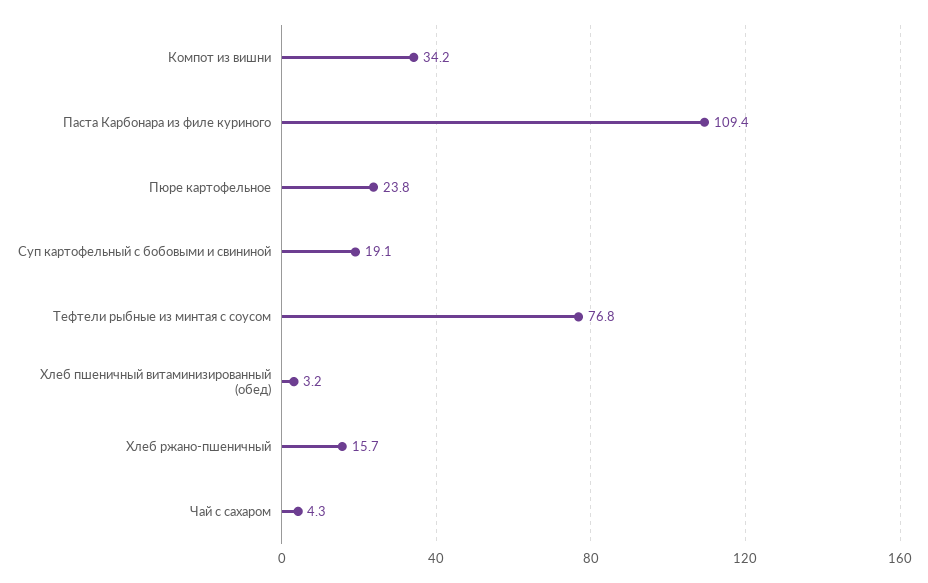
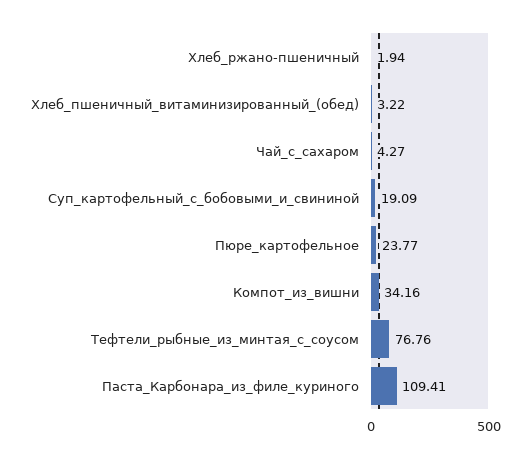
  {
    "Компот из вишни": 34.16,
    "Паста Карбонара из филе куриного": 109.41,
    "Пюре картофельное": 23.77,
    "Суп картофельный с бобовыми и свининой": 19.09,
    "Тефтели рыбные из минтая с соусом": 76.76,
    "Хлеб пшеничный витаминизированный (обед)": 3.22,
-   "Хлеб ржано-пшеничный": 15.7,
+   "Хлеб ржано-пшеничный": 1.94,
    "Чай с сахаром": 4.27
  }

